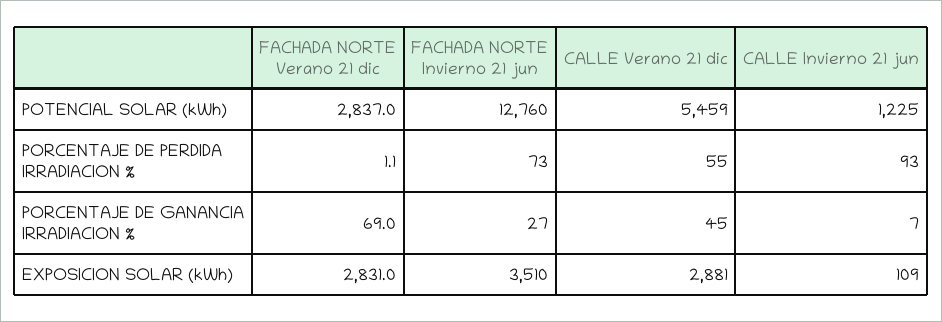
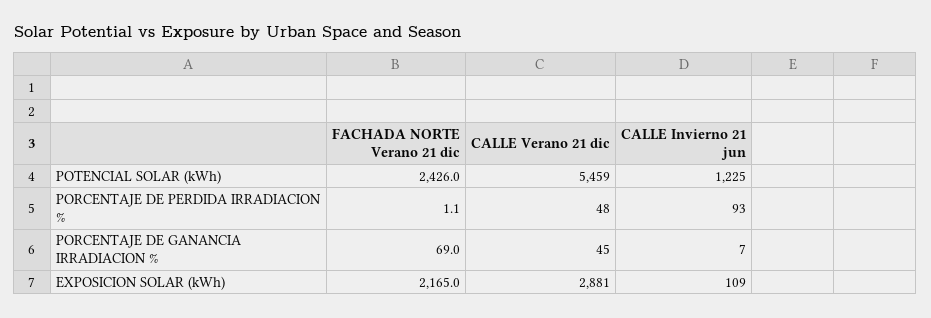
  {
    "FACHADA NORTE Verano 21 dic": {
-     "POTENCIAL SOLAR (kWh)": 2837,
+     "POTENCIAL SOLAR (kWh)": 2426,
      "PORCENTAJE DE PERDIDA IRRADIACION %": 1.1,
      "PORCENTAJE DE GANANCIA IRRADIACION %": 69,
-     "EXPOSICION SOLAR (kWh)": 2831
+     "EXPOSICION SOLAR (kWh)": 2165
    },
-   "FACHADA NORTE Invierno 21 jun": {
-     "POTENCIAL SOLAR (kWh)": 12760,
-     "PORCENTAJE DE PERDIDA IRRADIACION %": 73,
-     "PORCENTAJE DE GANANCIA IRRADIACION %": 27,
-     "EXPOSICION SOLAR (kWh)": 3510
-   },
    "CALLE Verano 21 dic": {
      "POTENCIAL SOLAR (kWh)": 5459,
-     "PORCENTAJE DE PERDIDA IRRADIACION %": 55,
+     "PORCENTAJE DE PERDIDA IRRADIACION %": 48,
      "PORCENTAJE DE GANANCIA IRRADIACION %": 45,
      "EXPOSICION SOLAR (kWh)": 2881
    },
    "CALLE Invierno 21 jun": {
      "POTENCIAL SOLAR (kWh)": 1225,
      "PORCENTAJE DE PERDIDA IRRADIACION %": 93,
      "PORCENTAJE DE GANANCIA IRRADIACION %": 7,
      "EXPOSICION SOLAR (kWh)": 109
    }
  }

